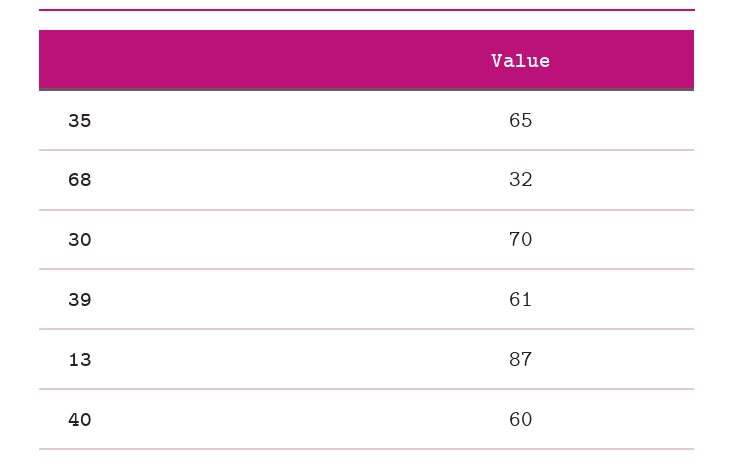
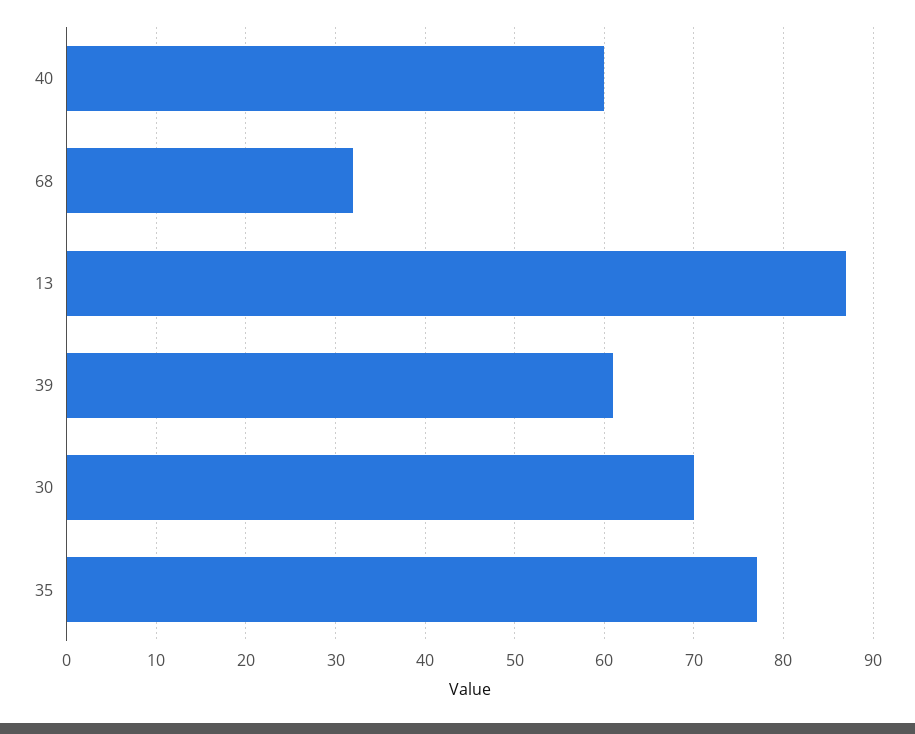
  {
-   "35": 65,
+   "35": 77,
    "68": 32,
    "30": 70,
    "39": 61,
    "13": 87,
    "40": 60
  }

